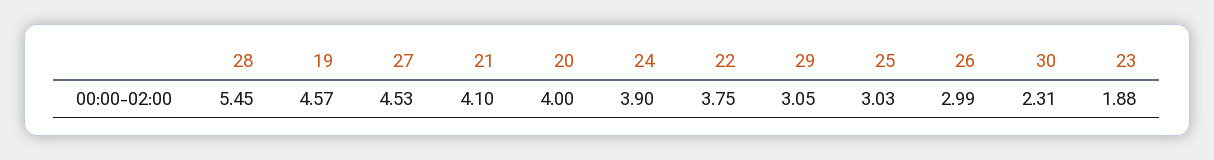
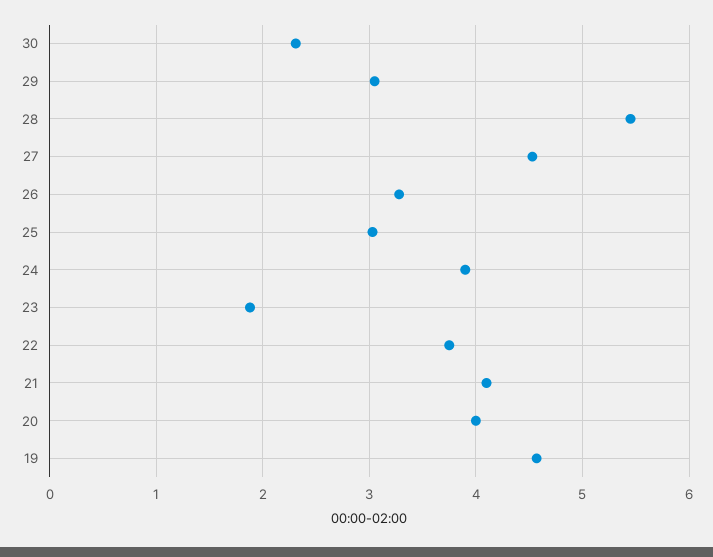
  {
    "28": 5.45,
    "19": 4.57,
    "27": 4.53,
    "21": 4.1,
    "20": 4,
    "24": 3.9,
    "22": 3.75,
    "29": 3.05,
    "25": 3.03,
-   "26": 2.99,
+   "26": 3.3,
    "30": 2.31,
    "23": 1.88
  }

